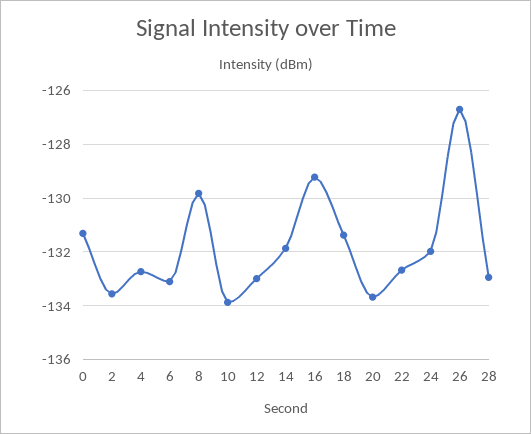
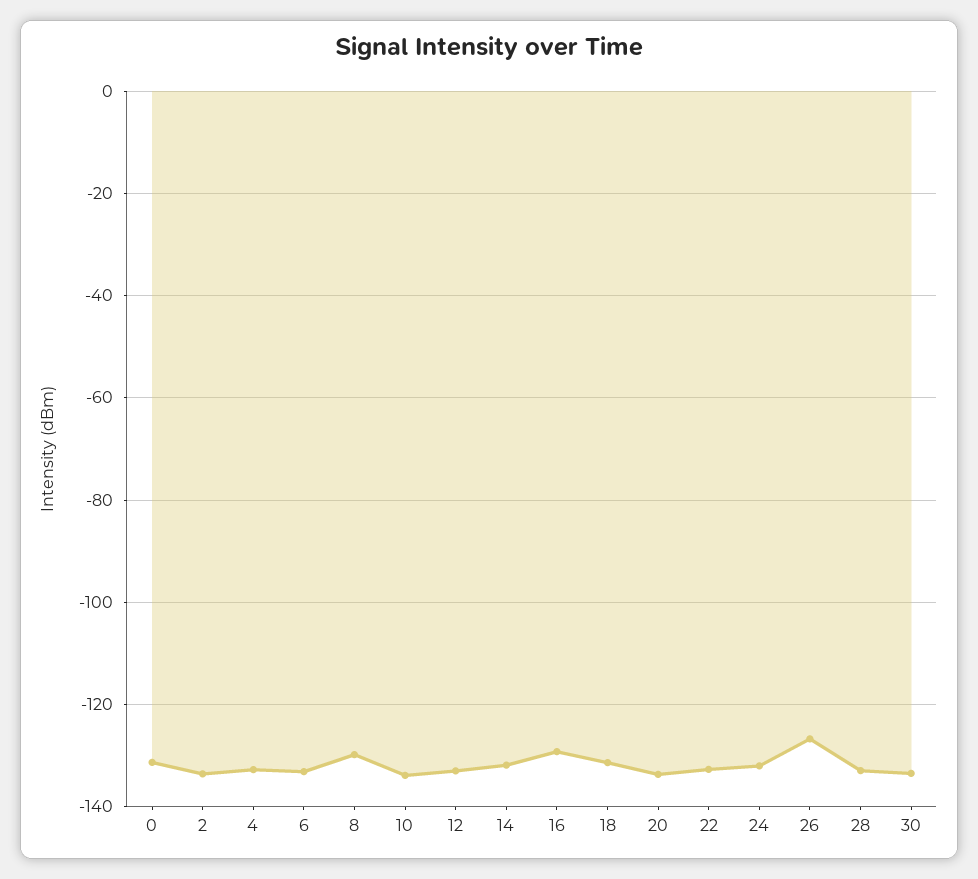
  {
    "0": -131.25,
    "2": -133.5,
    "4": -132.75,
    "6": -133,
    "8": -129.75,
    "10": -134,
    "12": -133,
    "14": -131.75,
    "16": -129.25,
    "18": -131.5,
    "20": -133.75,
    "22": -132.75,
    "24": -132,
    "26": -126.75,
-   "28": -133
+   "28": -133,
+   "30": -134
  }

